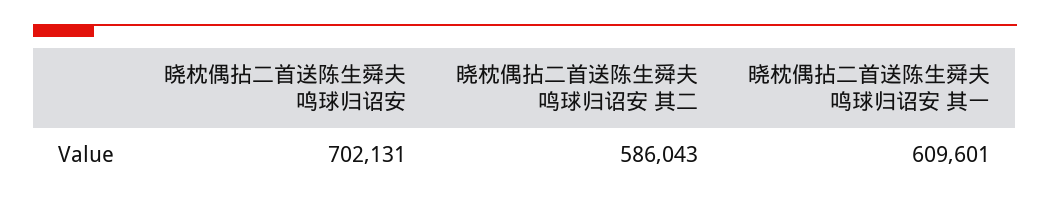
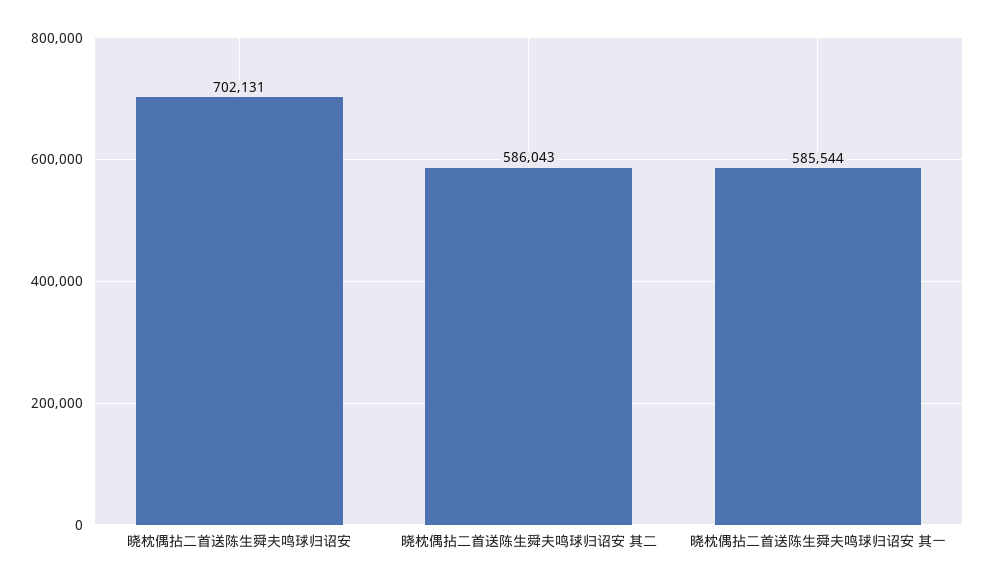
  {
    "晓枕偶拈二首送陈生舜夫鸣球归诏安": 702131,
    "晓枕偶拈二首送陈生舜夫鸣球归诏安 其二": 586043,
-   "晓枕偶拈二首送陈生舜夫鸣球归诏安 其一": 609601
+   "晓枕偶拈二首送陈生舜夫鸣球归诏安 其一": 585544
  }

